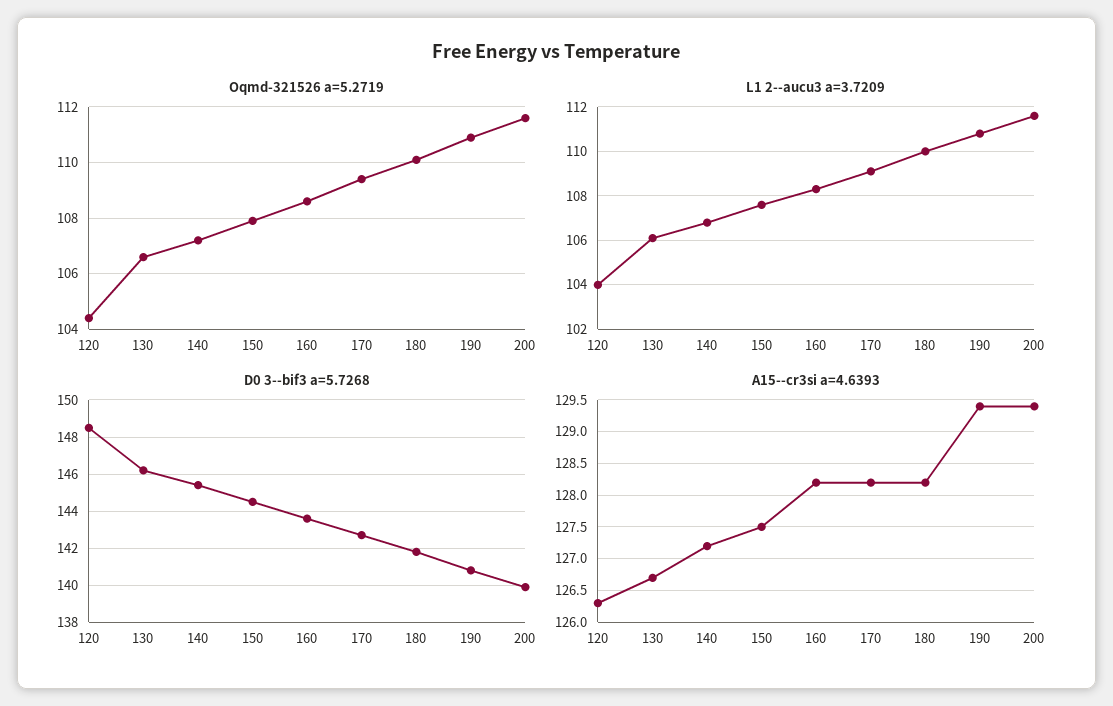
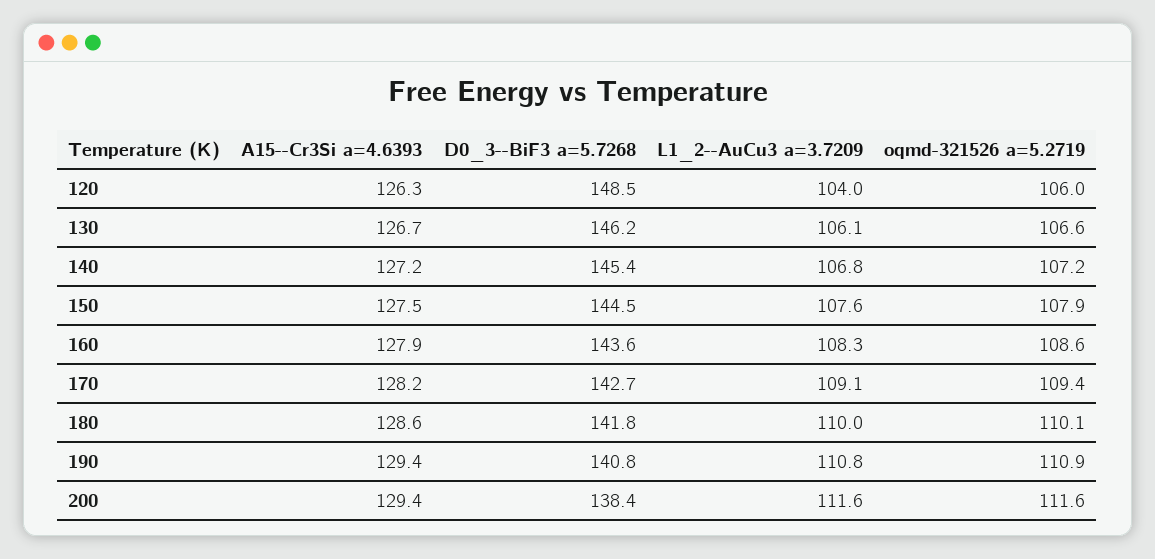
  {
    "Oqmd-321526 a=5.2719": {
-     "120": 104.5,
+     "120": 106,
      "130": 106.6,
      "140": 107.2,
      "150": 107.9,
      "160": 108.6,
      "170": 109.4,
      "180": 110.1,
      "190": 110.9,
      "200": 111.6
    },
    "L1 2--aucu3 a=3.7209": {
      "120": 104,
      "130": 106.1,
      "140": 106.8,
      "150": 107.6,
      "160": 108.3,
      "170": 109.1,
      "180": 110,
      "190": 110.8,
      "200": 111.6
    },
    "D0 3--bif3 a=5.7268": {
      "120": 148.5,
      "130": 146.2,
      "140": 145.4,
      "150": 144.5,
      "160": 143.6,
      "170": 142.7,
      "180": 141.8,
      "190": 140.8,
-     "200": 140
+     "200": 138.4
    },
    "A15--cr3si a=4.6393": {
      "120": 126.3,
      "130": 126.7,
      "140": 127.2,
      "150": 127.5,
-     "160": 128.2,
+     "160": 127.9,
      "170": 128.2,
-     "180": 128.2,
+     "180": 128.6,
      "190": 129.4,
      "200": 129.4
    }
  }

